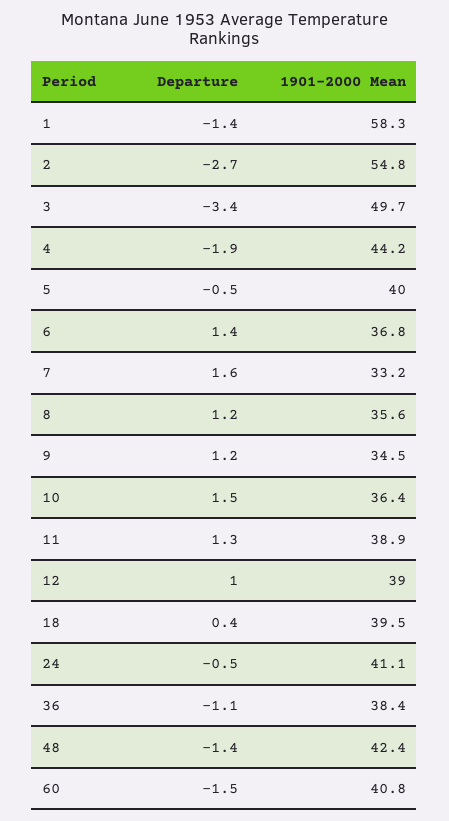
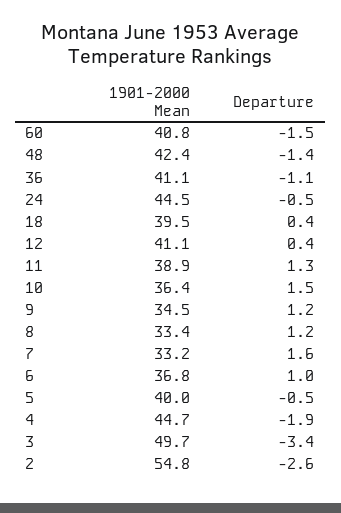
  {
    "Departure": {
-     "1": -1.4,
-     "2": -2.7,
+     "2": -2.6,
      "3": -3.4,
      "4": -1.9,
      "5": -0.5,
-     "6": 1.4,
+     "6": 1,
      "7": 1.6,
      "8": 1.2,
      "9": 1.2,
      "10": 1.5,
      "11": 1.3,
-     "12": 1,
+     "12": 0.4,
      "18": 0.4,
      "24": -0.5,
      "36": -1.1,
      "48": -1.4,
      "60": -1.5
    },
    "1901-2000 Mean": {
-     "1": 58.3,
      "2": 54.8,
      "3": 49.7,
-     "4": 44.2,
+     "4": 44.7,
      "5": 40,
      "6": 36.8,
      "7": 33.2,
-     "8": 35.6,
+     "8": 33.4,
      "9": 34.5,
      "10": 36.4,
      "11": 38.9,
-     "12": 39,
+     "12": 41.1,
      "18": 39.5,
-     "24": 41.1,
+     "24": 44.5,
-     "36": 38.4,
+     "36": 41.1,
      "48": 42.4,
      "60": 40.8
    }
  }

